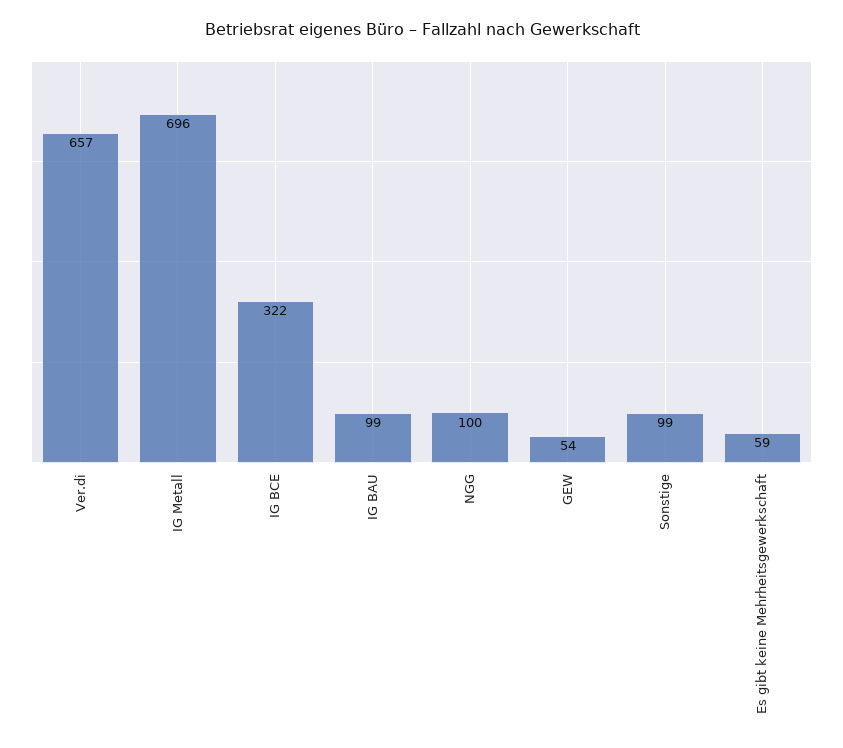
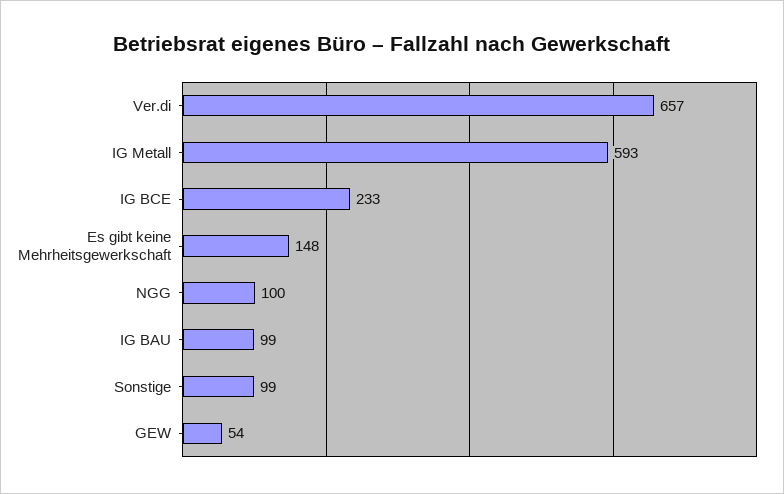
  {
    "Ver.di": 657,
-   "IG Metall": 696,
+   "IG Metall": 593,
-   "IG BCE": 322,
+   "IG BCE": 233,
    "IG BAU": 99,
    "NGG": 100,
    "GEW": 54,
    "Sonstige": 99,
-   "Es gibt keine Mehrheitsgewerkschaft": 59
+   "Es gibt keine Mehrheitsgewerkschaft": 148
  }

